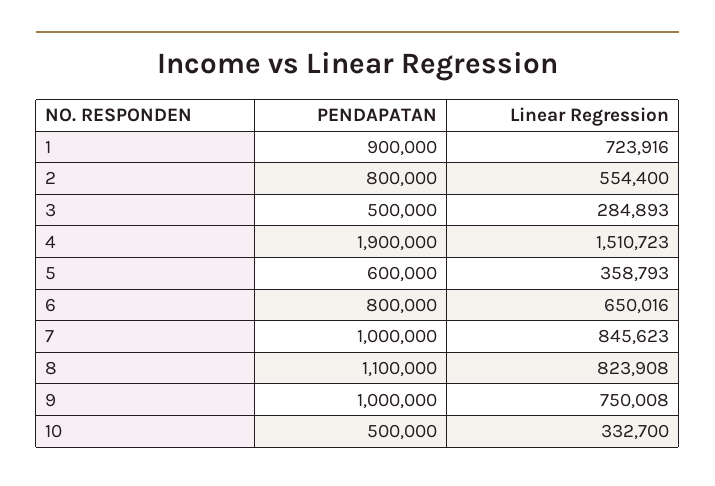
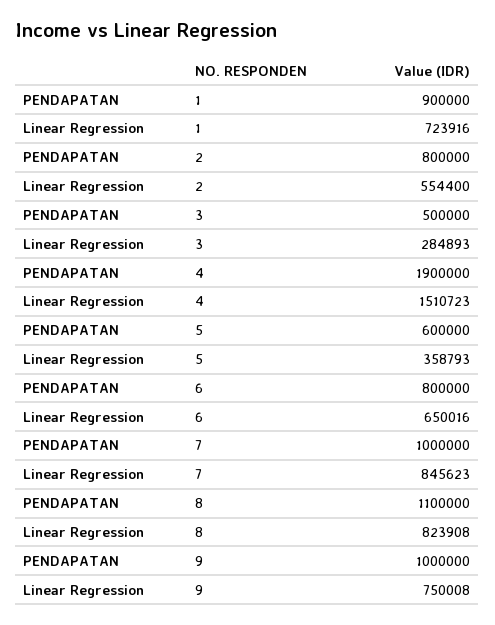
  {
    "PENDAPATAN": {
      "1": 900000,
      "2": 800000,
      "3": 500000,
      "4": 1900000,
      "5": 600000,
      "6": 800000,
      "7": 1000000,
      "8": 1100000,
-     "9": 1000000,
+     "9": 1000000
-     "10": 500000
    },
    "Linear Regression": {
      "1": 723916,
      "2": 554400,
      "3": 284893,
      "4": 1510723,
      "5": 358793,
      "6": 650016,
      "7": 845623,
      "8": 823908,
-     "9": 750008,
+     "9": 750008
-     "10": 332700
    }
  }

